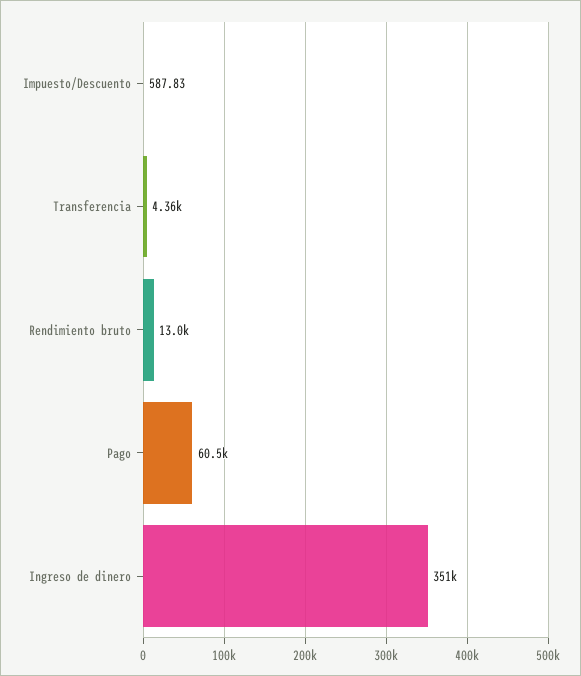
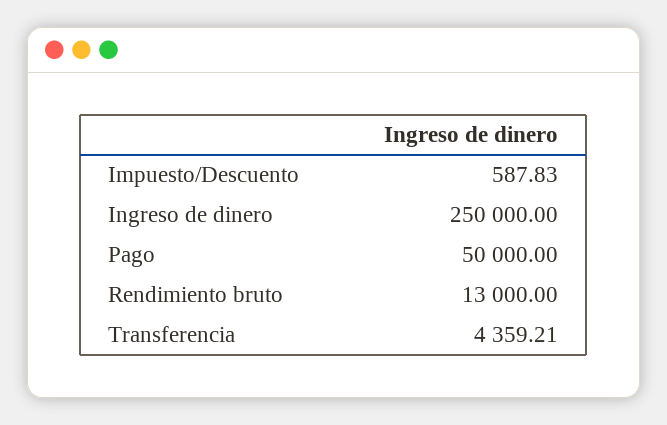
  {
    "Impuesto/Descuento": 587.83,
    "Transferencia": 4359.21,
    "Rendimiento bruto": 13000,
-   "Pago": 60500,
+   "Pago": 50000,
-   "Ingreso de dinero": 351000
+   "Ingreso de dinero": 250000
  }

